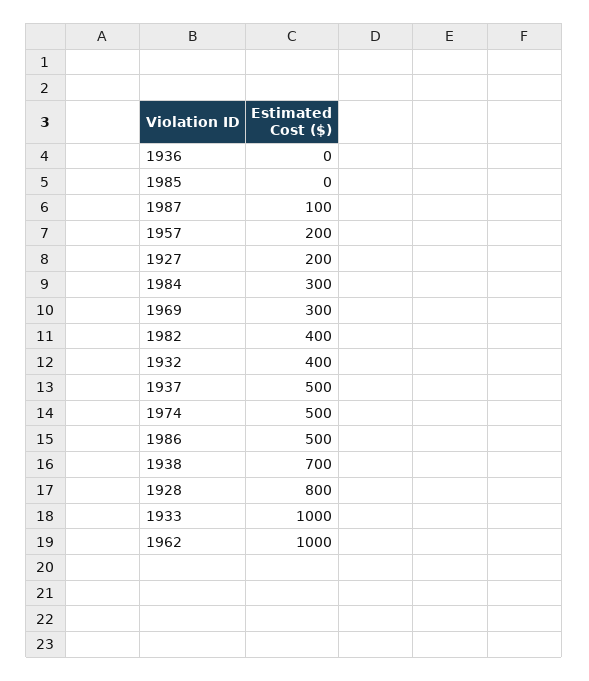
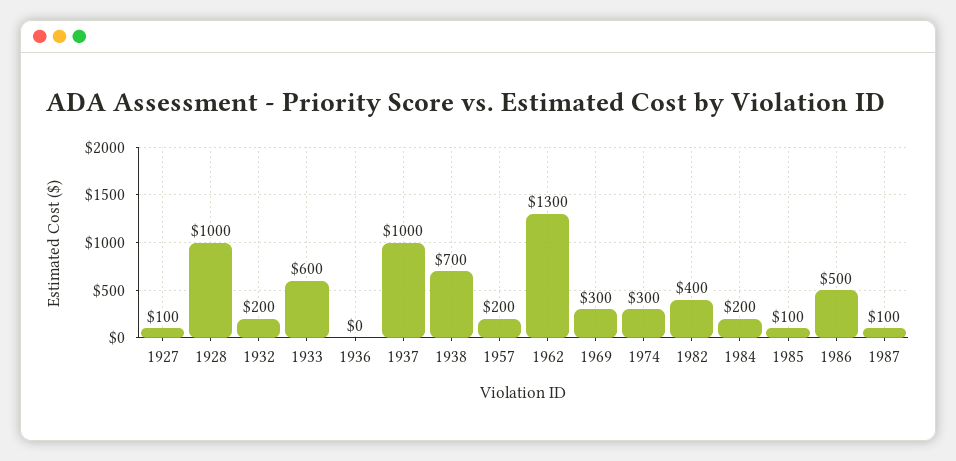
  {
    "1936": 0,
-   "1985": 0,
+   "1985": 100,
    "1987": 100,
    "1957": 200,
-   "1927": 200,
+   "1927": 100,
-   "1984": 300,
+   "1984": 200,
    "1969": 300,
    "1982": 400,
-   "1932": 400,
+   "1932": 200,
-   "1937": 500,
+   "1937": 1000,
-   "1974": 500,
+   "1974": 300,
    "1986": 500,
    "1938": 700,
-   "1928": 800,
+   "1928": 1000,
-   "1933": 1000,
+   "1933": 600,
-   "1962": 1000
+   "1962": 1300
  }

